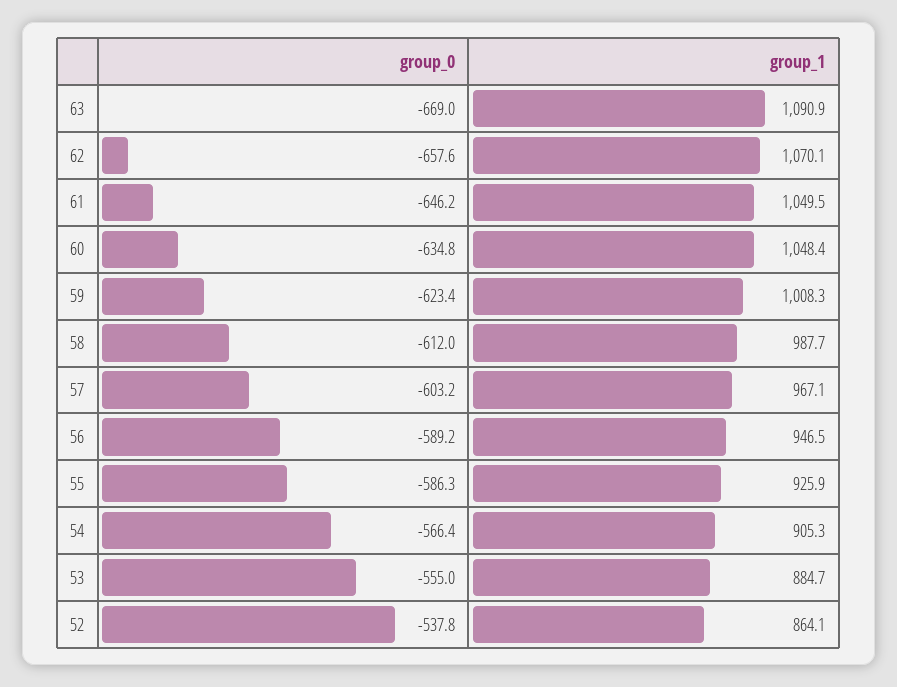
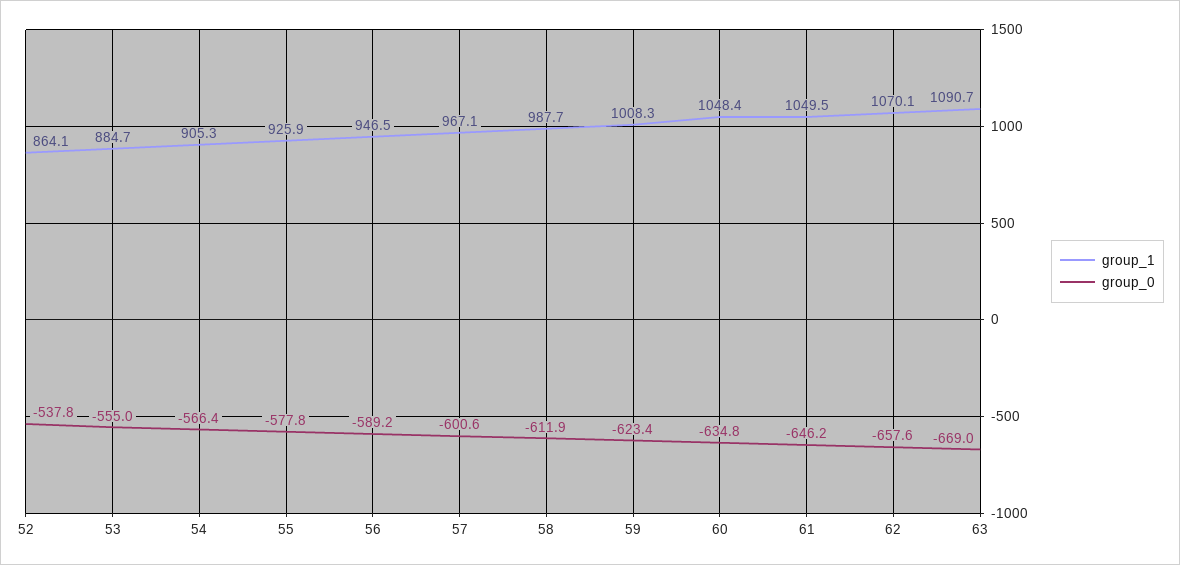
  {
    "group_0": {
      "63": -669,
      "62": -657.6,
      "61": -646.2,
      "60": -634.8,
      "59": -623.4,
-     "58": -612,
+     "58": -611.9,
-     "57": -603.2,
+     "57": -600.6,
      "56": -589.2,
-     "55": -586.3,
+     "55": -577.8,
      "54": -566.4,
      "53": -555,
      "52": -537.8
    },
    "group_1": {
-     "63": 1090.9,
+     "63": 1090.7,
      "62": 1070.1,
      "61": 1049.5,
      "60": 1048.4,
      "59": 1008.3,
      "58": 987.7,
      "57": 967.1,
      "56": 946.5,
      "55": 925.9,
      "54": 905.3,
      "53": 884.7,
      "52": 864.1
    }
  }

